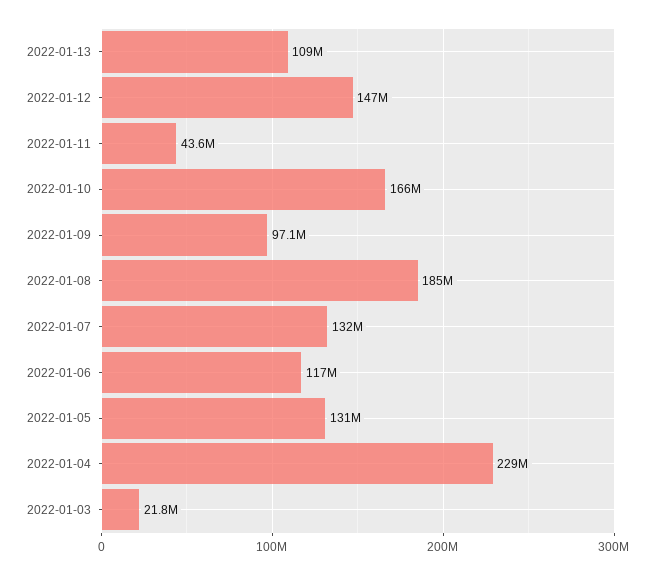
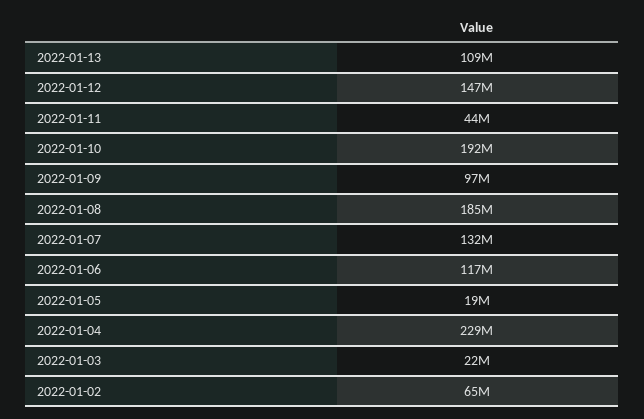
  {
    "2022-01-13": 109000000,
    "2022-01-12": 147000000,
    "2022-01-11": 43600000,
-   "2022-01-10": 166000000,
+   "2022-01-10": 192000000,
    "2022-01-09": 97100000,
    "2022-01-08": 185000000,
    "2022-01-07": 132000000,
    "2022-01-06": 117000000,
-   "2022-01-05": 131000000,
+   "2022-01-05": 19000000,
    "2022-01-04": 229000000,
-   "2022-01-03": 21800000
+   "2022-01-03": 21800000,
+   "2022-01-02": 65000000
  }

